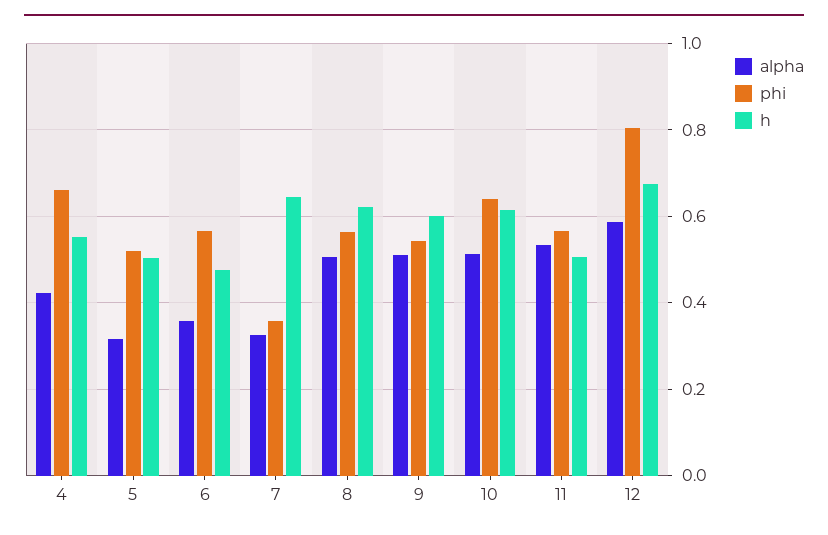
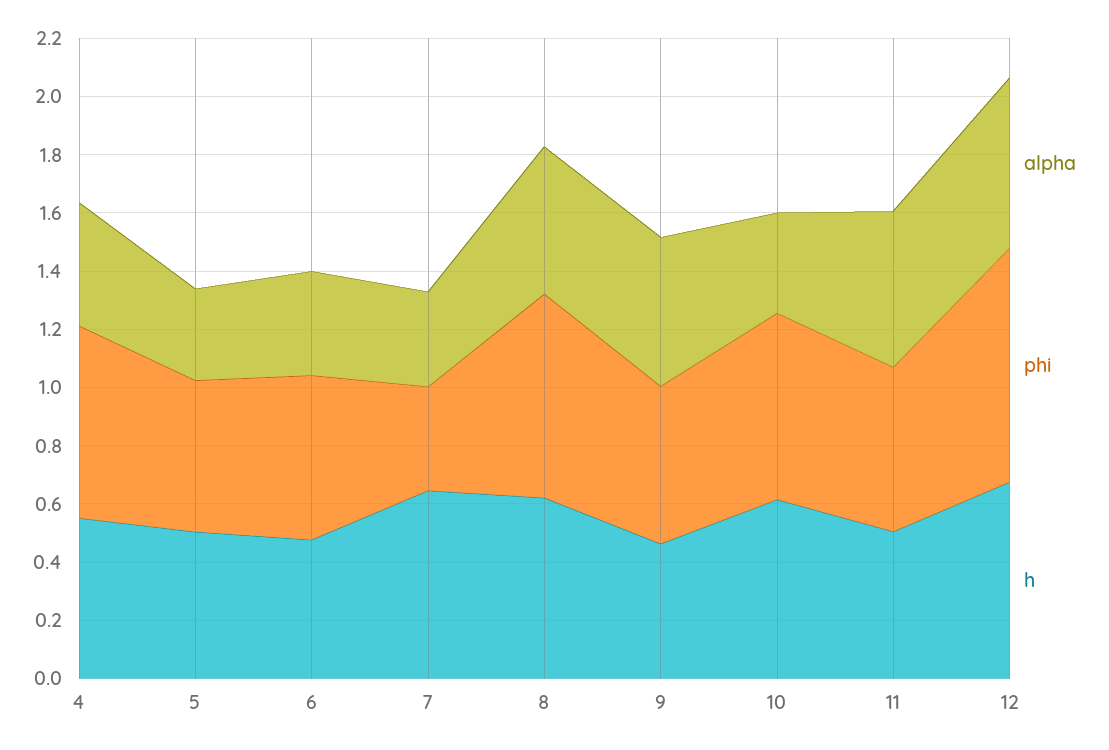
  {
    "alpha": {
      "4": 0.42,
      "5": 0.32,
      "6": 0.36,
      "7": 0.32,
      "8": 0.5,
      "9": 0.52,
-     "10": 0.52,
+     "10": 0.35,
      "11": 0.54,
      "12": 0.58
    },
    "phi": {
      "4": 0.66,
      "5": 0.52,
      "6": 0.56,
      "7": 0.36,
-     "8": 0.56,
+     "8": 0.7,
      "9": 0.54,
      "10": 0.64,
      "11": 0.56,
      "12": 0.8
    },
    "h": {
      "4": 0.56,
      "5": 0.5,
      "6": 0.48,
      "7": 0.64,
      "8": 0.62,
-     "9": 0.6,
+     "9": 0.45,
      "10": 0.62,
      "11": 0.5,
      "12": 0.68
    }
  }

